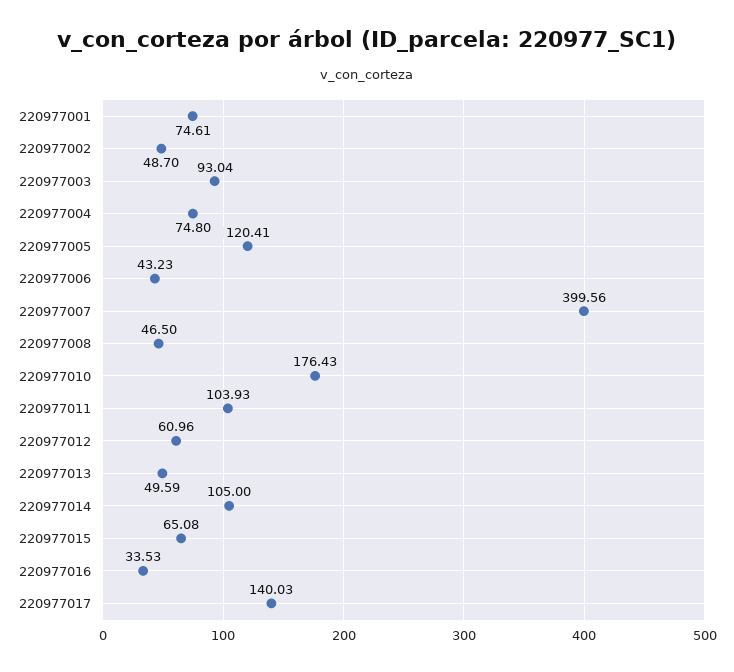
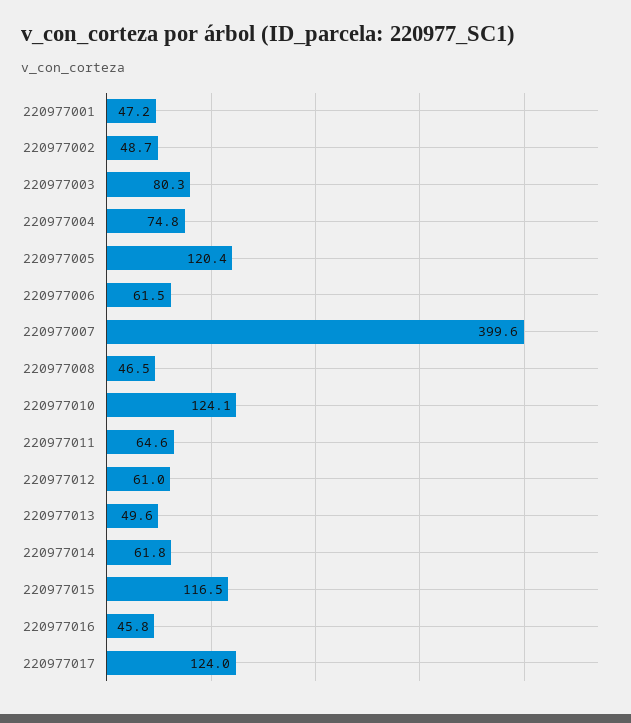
  {
-   "220977001": 74.61,
+   "220977001": 47.2,
    "220977002": 48.7,
-   "220977003": 93.04,
+   "220977003": 80.3,
    "220977004": 74.8,
    "220977005": 120.41,
-   "220977006": 43.23,
+   "220977006": 61.5,
    "220977007": 399.56,
    "220977008": 46.5,
-   "220977010": 176.43,
+   "220977010": 124.1,
-   "220977011": 103.93,
+   "220977011": 64.6,
    "220977012": 60.96,
    "220977013": 49.59,
-   "220977014": 105,
+   "220977014": 61.8,
-   "220977015": 65.08,
+   "220977015": 116.5,
-   "220977016": 33.53,
+   "220977016": 45.8,
-   "220977017": 140.03
+   "220977017": 124
  }

